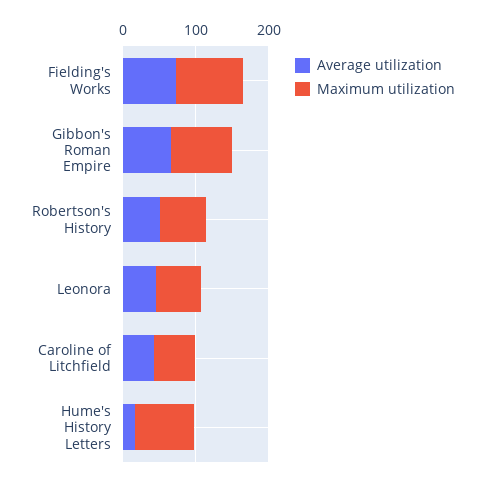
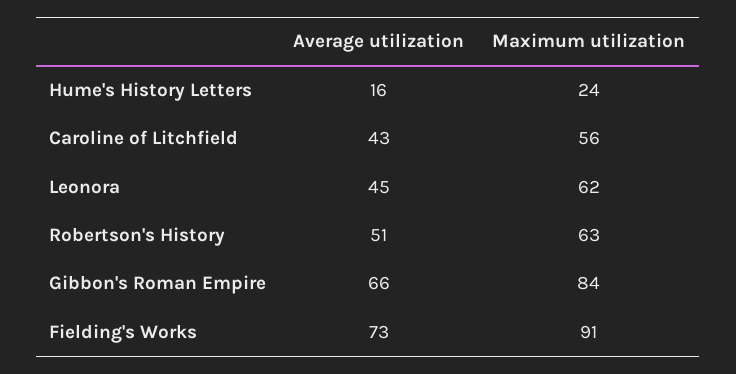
  {
    "Average utilization": {
      "Fielding's Works": 73,
      "Gibbon's Roman Empire": 66,
      "Robertson's History": 51,
      "Leonora": 45,
      "Caroline of Litchfield": 43,
      "Hume's History Letters": 16
    },
    "Maximum utilization": {
      "Fielding's Works": 91,
      "Gibbon's Roman Empire": 84,
      "Robertson's History": 63,
      "Leonora": 62,
      "Caroline of Litchfield": 56,
-     "Hume's History Letters": 80
+     "Hume's History Letters": 24
    }
  }

